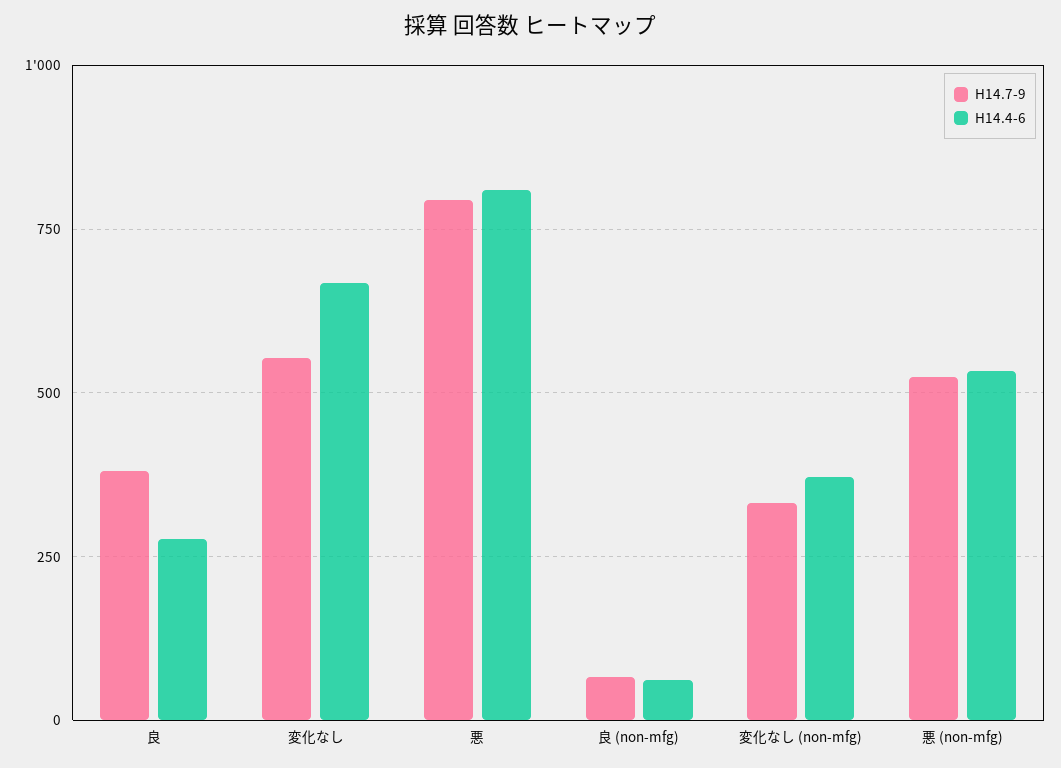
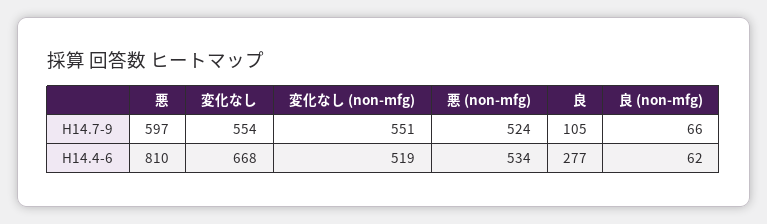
  {
    "H14.7-9": {
-     "良": 375,
+     "良": 105,
      "変化なし": 554,
-     "悪": 800,
+     "悪": 597,
      "良 (non-mfg)": 66,
-     "変化なし (non-mfg)": 325,
+     "変化なし (non-mfg)": 551,
      "悪 (non-mfg)": 524
    },
    "H14.4-6": {
      "良": 277,
      "変化なし": 668,
      "悪": 810,
      "良 (non-mfg)": 62,
-     "変化なし (non-mfg)": 375,
+     "変化なし (non-mfg)": 519,
      "悪 (non-mfg)": 534
    }
  }

